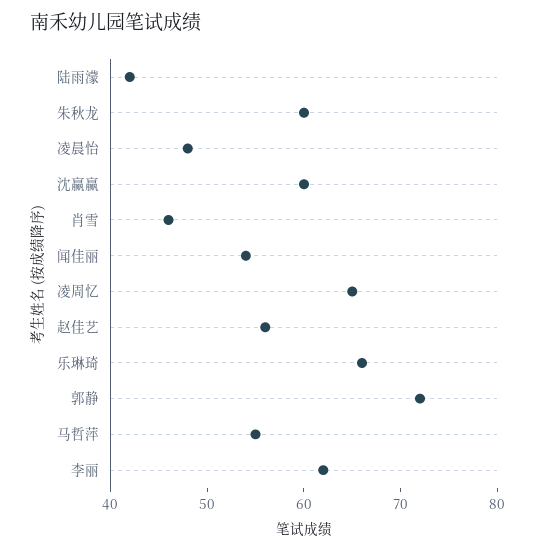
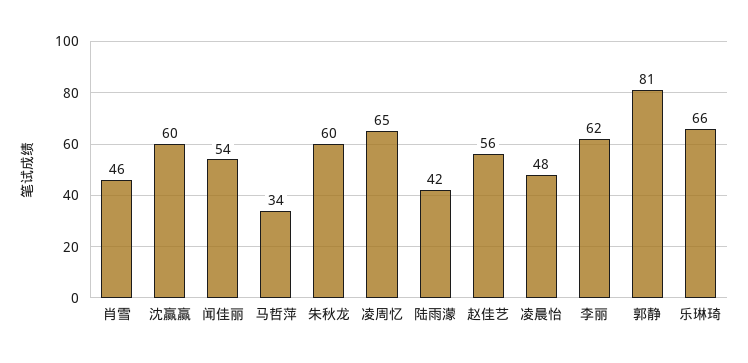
  {
    "陆雨濛": 42,
    "朱秋龙": 60,
    "凌晨怡": 48,
    "沈赢赢": 60,
    "肖雪": 46,
    "闻佳丽": 54,
    "凌周忆": 65,
    "赵佳艺": 56,
    "乐琳琦": 66,
-   "郭静": 72,
+   "郭静": 81,
-   "马哲萍": 55,
+   "马哲萍": 34,
    "李丽": 62
  }

